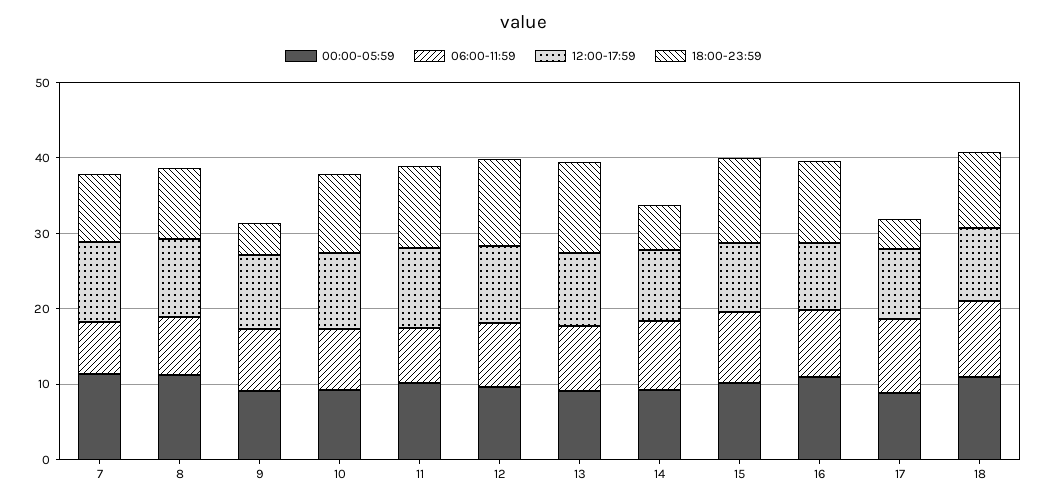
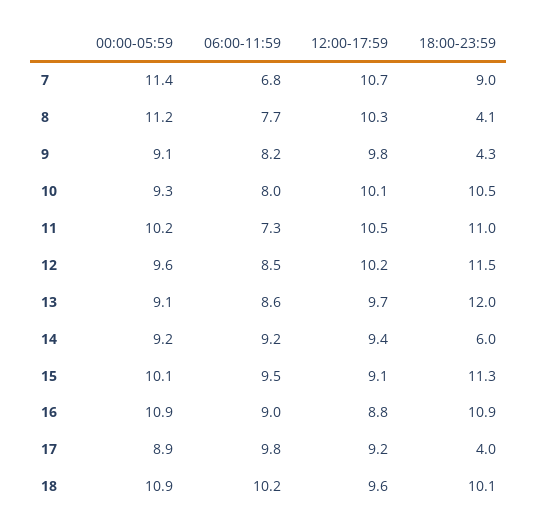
  {
    "00:00-05:59": {
      "7": 11.4,
      "8": 11.2,
      "9": 9.1,
      "10": 9.3,
      "11": 10.2,
      "12": 9.6,
      "13": 9.1,
      "14": 9.2,
      "15": 10.1,
      "16": 10.9,
      "17": 8.9,
      "18": 10.9
    },
    "06:00-11:59": {
      "7": 6.8,
      "8": 7.7,
      "9": 8.2,
      "10": 8,
      "11": 7.3,
      "12": 8.5,
      "13": 8.6,
      "14": 9.2,
      "15": 9.5,
      "16": 9,
      "17": 9.8,
      "18": 10.2
    },
    "12:00-17:59": {
      "7": 10.7,
      "8": 10.3,
      "9": 9.8,
      "10": 10.1,
      "11": 10.5,
      "12": 10.2,
      "13": 9.7,
      "14": 9.4,
      "15": 9.1,
      "16": 8.8,
      "17": 9.2,
      "18": 9.6
    },
    "18:00-23:59": {
      "7": 9,
-     "8": 10,
+     "8": 4.1,
      "9": 4.3,
      "10": 10.5,
      "11": 11,
      "12": 11.5,
      "13": 12,
      "14": 6,
      "15": 11.3,
      "16": 10.9,
      "17": 4,
      "18": 10.1
    }
  }

